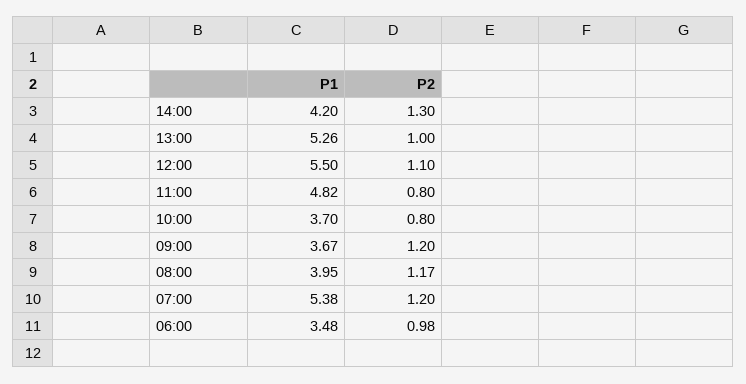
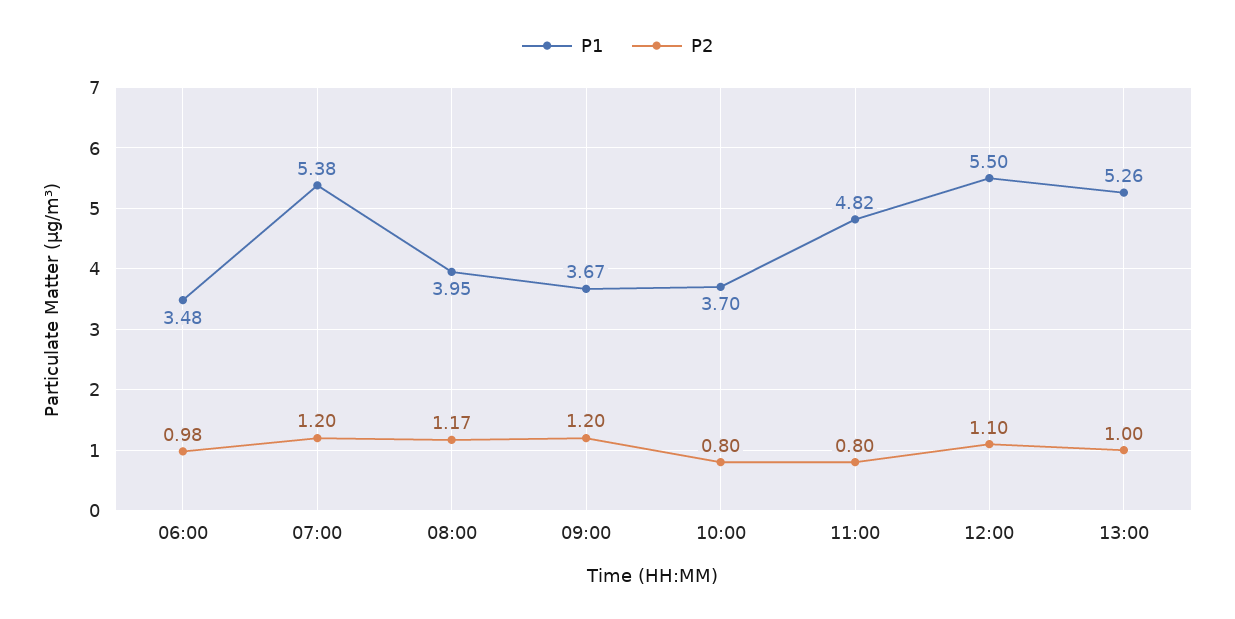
  {
    "P1": {
-     "14:00": 4.2,
      "13:00": 5.26,
      "12:00": 5.5,
      "11:00": 4.82,
      "10:00": 3.7,
      "09:00": 3.67,
      "08:00": 3.95,
      "07:00": 5.38,
      "06:00": 3.48
    },
    "P2": {
-     "14:00": 1.3,
      "13:00": 1,
      "12:00": 1.1,
      "11:00": 0.8,
      "10:00": 0.8,
      "09:00": 1.2,
      "08:00": 1.17,
      "07:00": 1.2,
      "06:00": 0.98
    }
  }

